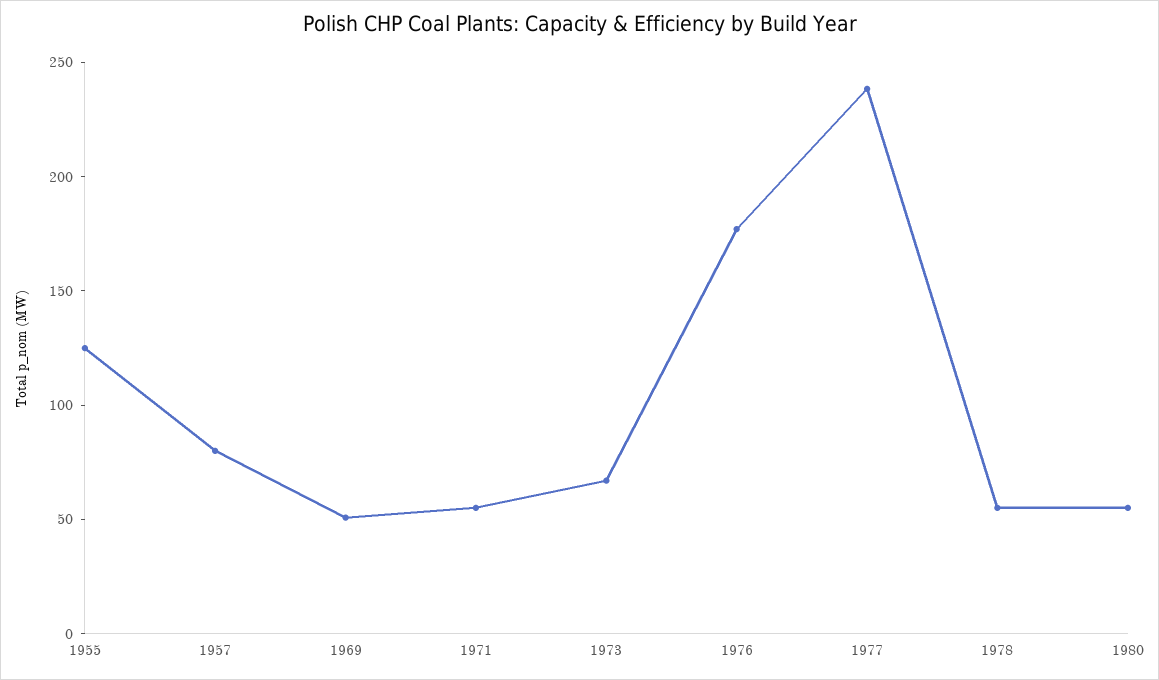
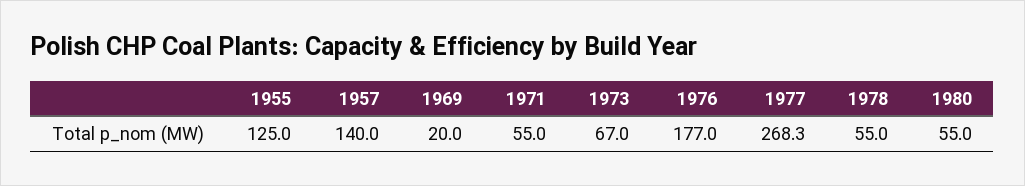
  {
    "1955": 125,
-   "1957": 80,
+   "1957": 140,
-   "1969": 50,
+   "1969": 20,
    "1971": 55,
    "1973": 67,
    "1976": 177,
-   "1977": 240,
+   "1977": 268.3,
    "1978": 55,
    "1980": 55
  }

